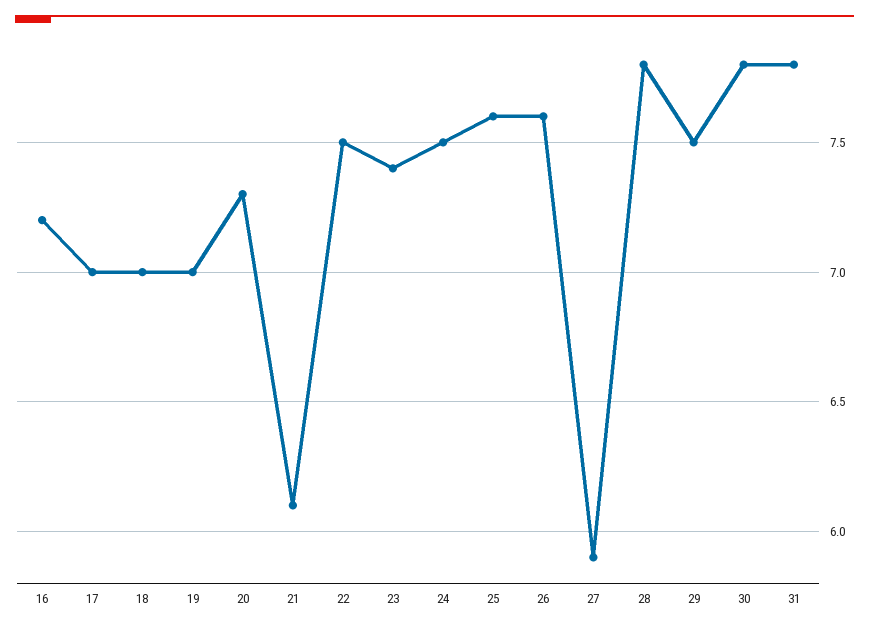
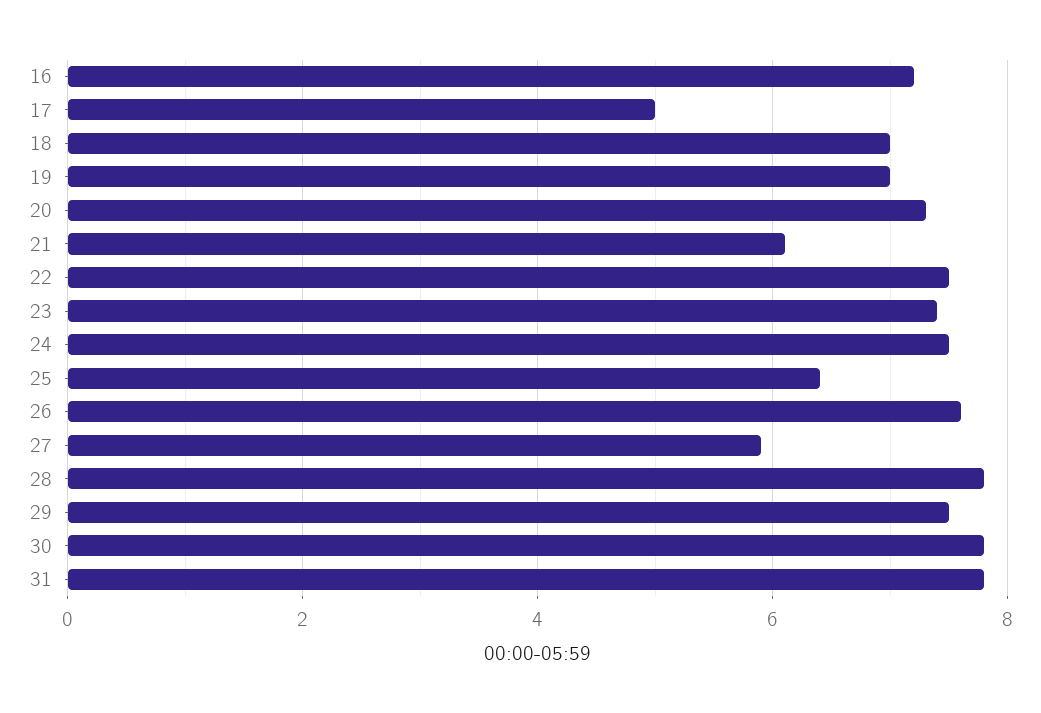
  {
    "16": 7.2,
-   "17": 7,
+   "17": 5,
    "18": 7,
    "19": 7,
    "20": 7.3,
    "21": 6.1,
    "22": 7.5,
    "23": 7.4,
    "24": 7.5,
-   "25": 7.6,
+   "25": 6.5,
    "26": 7.6,
    "27": 5.9,
    "28": 7.8,
    "29": 7.5,
    "30": 7.8,
    "31": 7.8
  }

